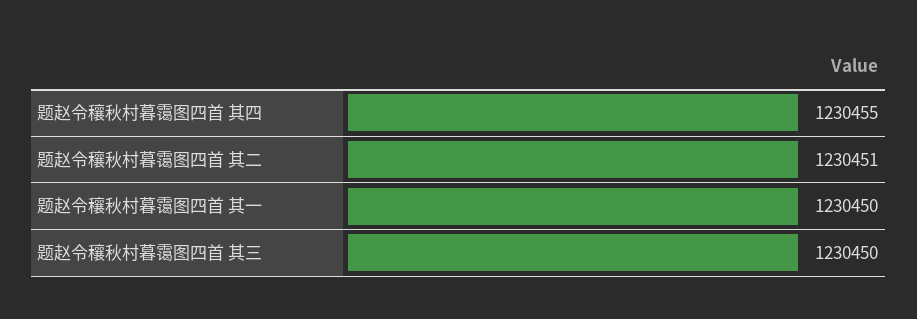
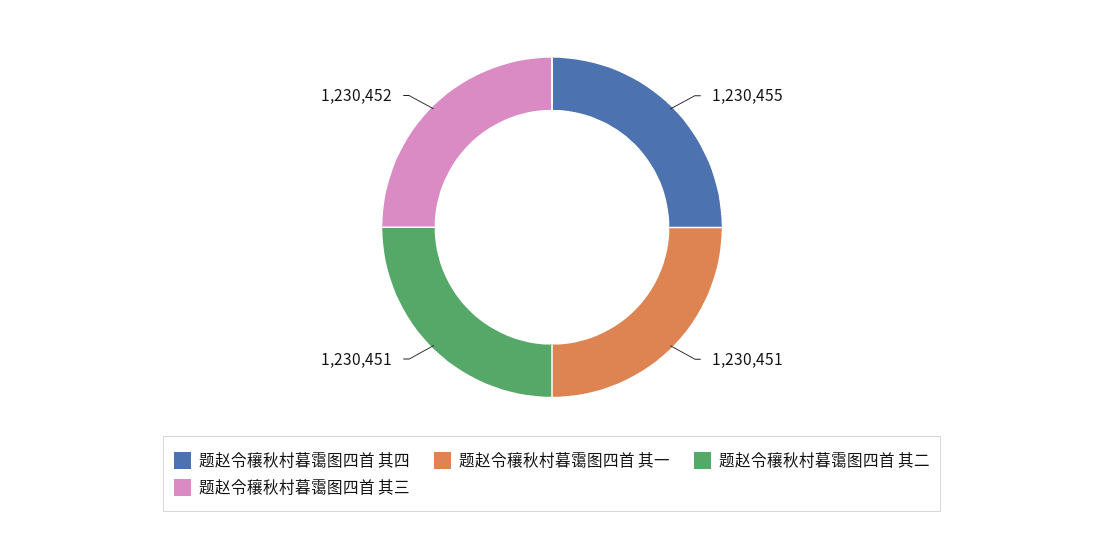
  {
    "题赵令穰秋村暮霭图四首 其四": 1230455,
    "题赵令穰秋村暮霭图四首 其二": 1230451,
-   "题赵令穰秋村暮霭图四首 其一": 1230450,
+   "题赵令穰秋村暮霭图四首 其一": 1230451,
-   "题赵令穰秋村暮霭图四首 其三": 1230450
+   "题赵令穰秋村暮霭图四首 其三": 1230452
  }

